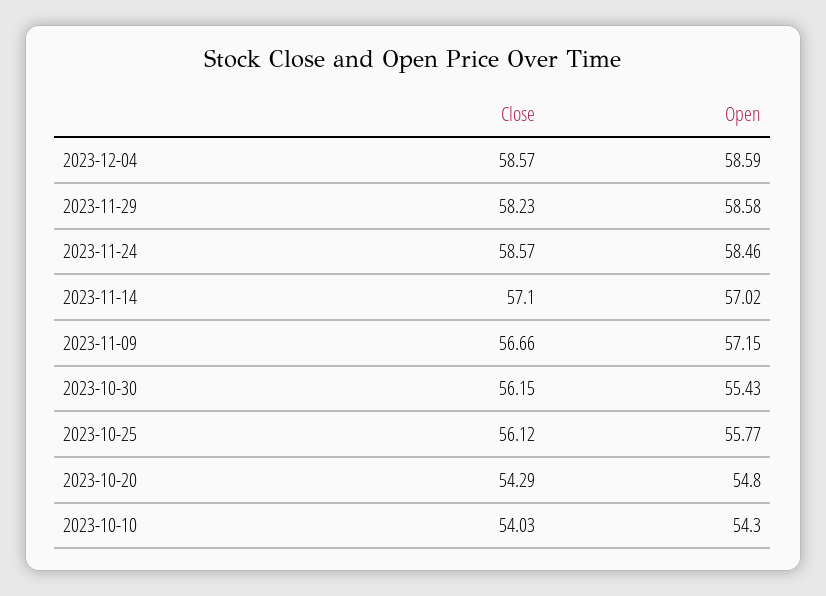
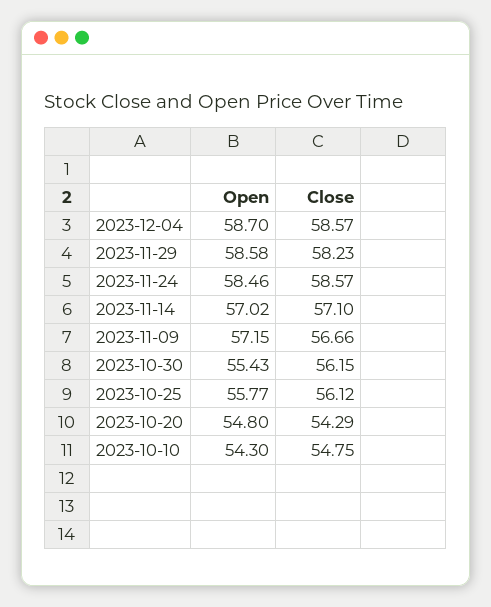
  {
    "Close": {
      "2023-12-04": 58.57,
      "2023-11-29": 58.23,
      "2023-11-24": 58.57,
      "2023-11-14": 57.1,
      "2023-11-09": 56.66,
      "2023-10-30": 56.15,
      "2023-10-25": 56.12,
      "2023-10-20": 54.29,
-     "2023-10-10": 54.03
+     "2023-10-10": 54.75
    },
    "Open": {
-     "2023-12-04": 58.59,
+     "2023-12-04": 58.7,
      "2023-11-29": 58.58,
      "2023-11-24": 58.46,
      "2023-11-14": 57.02,
      "2023-11-09": 57.15,
      "2023-10-30": 55.43,
      "2023-10-25": 55.77,
      "2023-10-20": 54.8,
      "2023-10-10": 54.3
    }
  }

